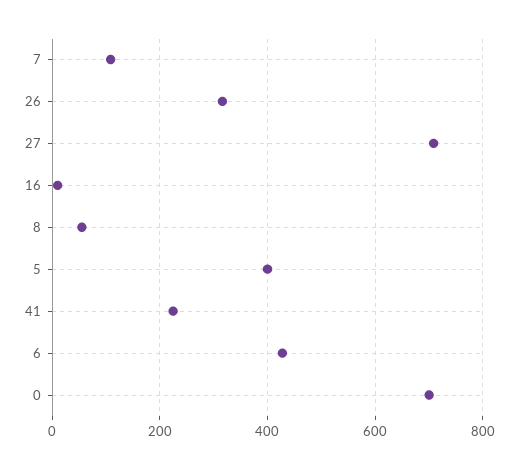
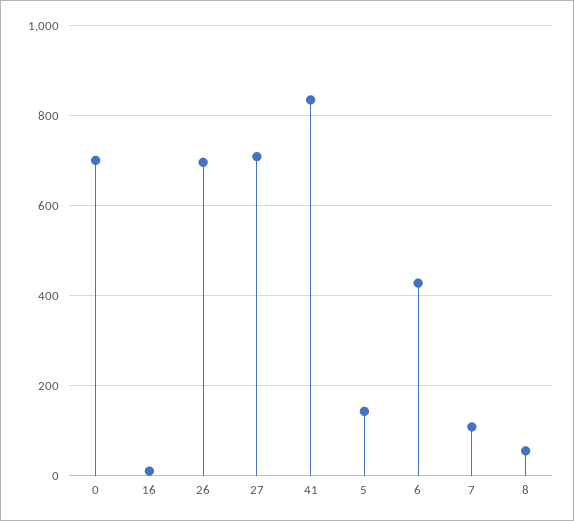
  {
    "7": 100,
-   "26": 320,
+   "26": 700,
    "27": 700,
    "16": 20,
    "8": 60,
-   "5": 400,
+   "5": 140,
-   "41": 220,
+   "41": 840,
    "6": 420,
    "0": 700
  }

